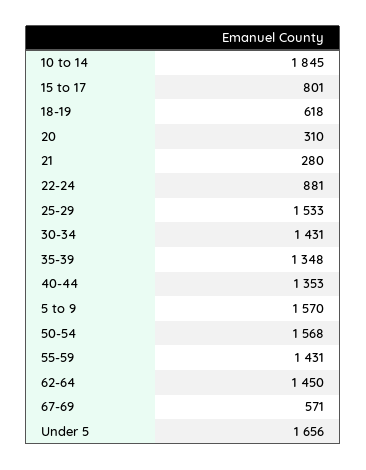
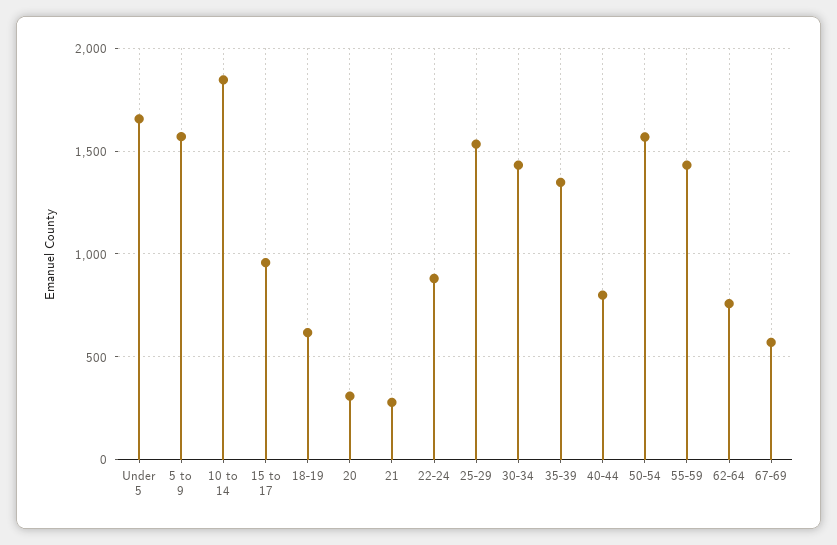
  {
    "10 to 14": 1845,
-   "15 to 17": 801,
+   "15 to 17": 950,
    "18-19": 618,
    "20": 310,
    "21": 280,
    "22-24": 881,
    "25-29": 1533,
    "30-34": 1431,
    "35-39": 1348,
-   "40-44": 1353,
+   "40-44": 800,
    "5 to 9": 1570,
    "50-54": 1568,
    "55-59": 1431,
-   "62-64": 1450,
+   "62-64": 750,
    "67-69": 571,
    "Under 5": 1656
  }

